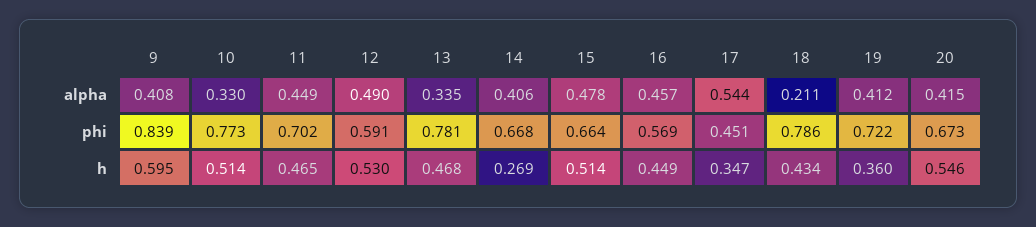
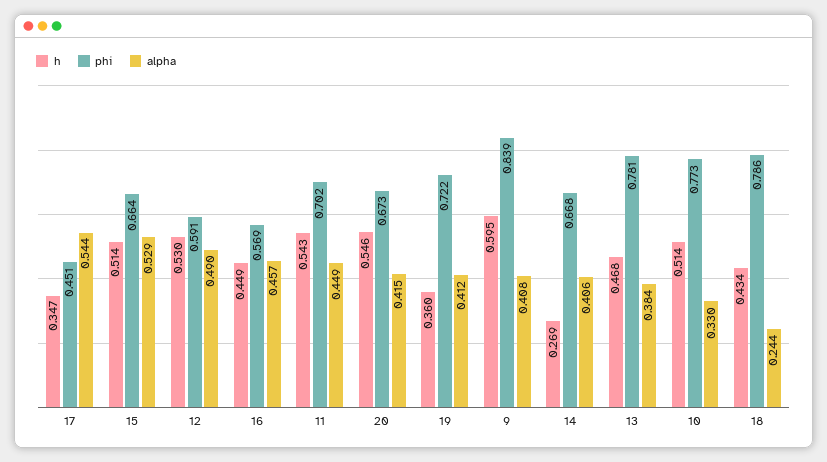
  {
    "alpha": {
      "9": 0.408,
      "10": 0.33,
      "11": 0.449,
      "12": 0.49,
-     "13": 0.335,
+     "13": 0.384,
      "14": 0.406,
-     "15": 0.478,
+     "15": 0.529,
      "16": 0.457,
      "17": 0.544,
-     "18": 0.211,
+     "18": 0.244,
      "19": 0.412,
      "20": 0.415
    },
    "phi": {
      "9": 0.839,
      "10": 0.773,
      "11": 0.702,
      "12": 0.591,
      "13": 0.781,
      "14": 0.668,
      "15": 0.664,
      "16": 0.569,
      "17": 0.451,
      "18": 0.786,
      "19": 0.722,
      "20": 0.673
    },
    "h": {
      "9": 0.595,
      "10": 0.514,
-     "11": 0.465,
+     "11": 0.543,
      "12": 0.53,
      "13": 0.468,
      "14": 0.269,
      "15": 0.514,
      "16": 0.449,
      "17": 0.347,
      "18": 0.434,
      "19": 0.36,
      "20": 0.546
    }
  }

